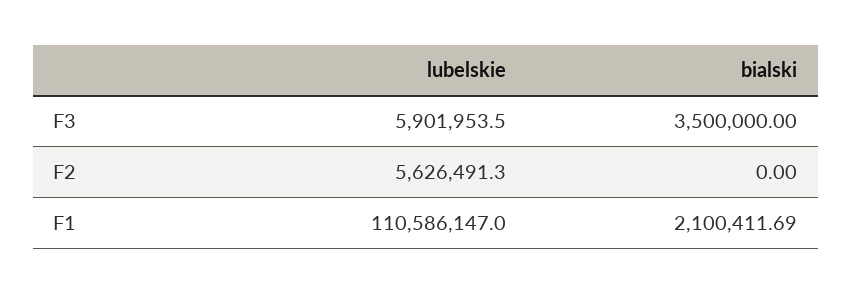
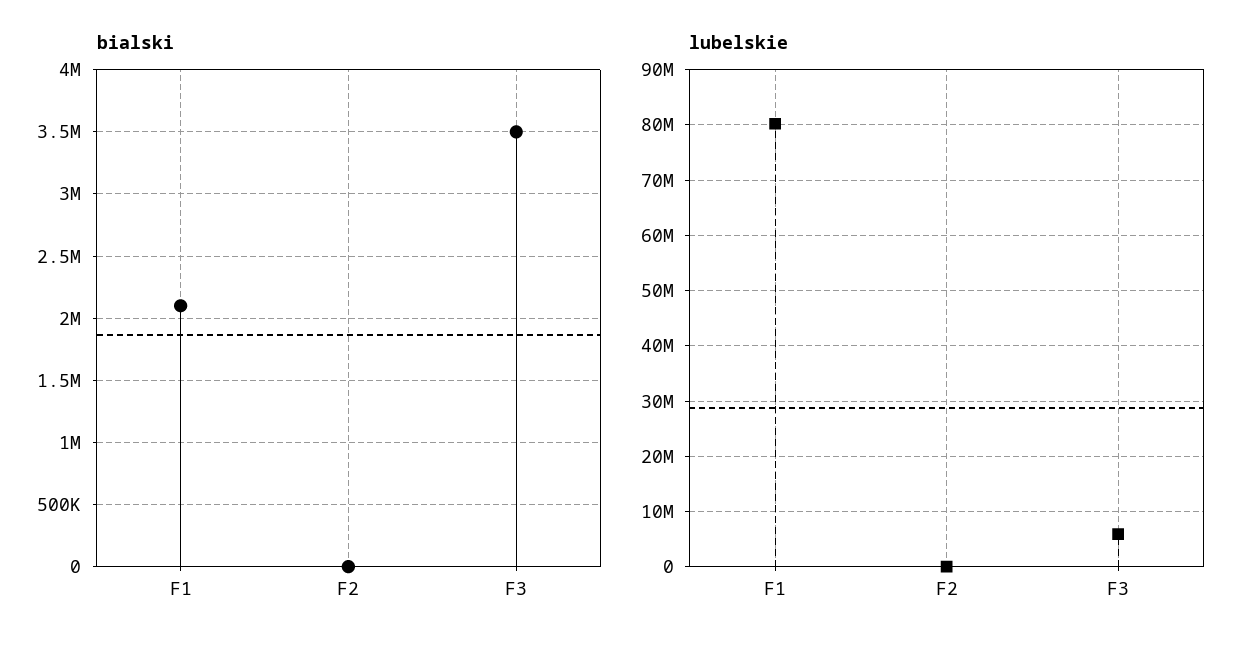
  {
    "lubelskie": {
      "F3": 5901953.5,
-     "F2": 5626491.3,
+     "F2": 0,
-     "F1": 110586147
+     "F1": 80000000
    },
    "bialski": {
      "F3": 3500000,
      "F2": 0,
      "F1": 2100411.69
    }
  }

